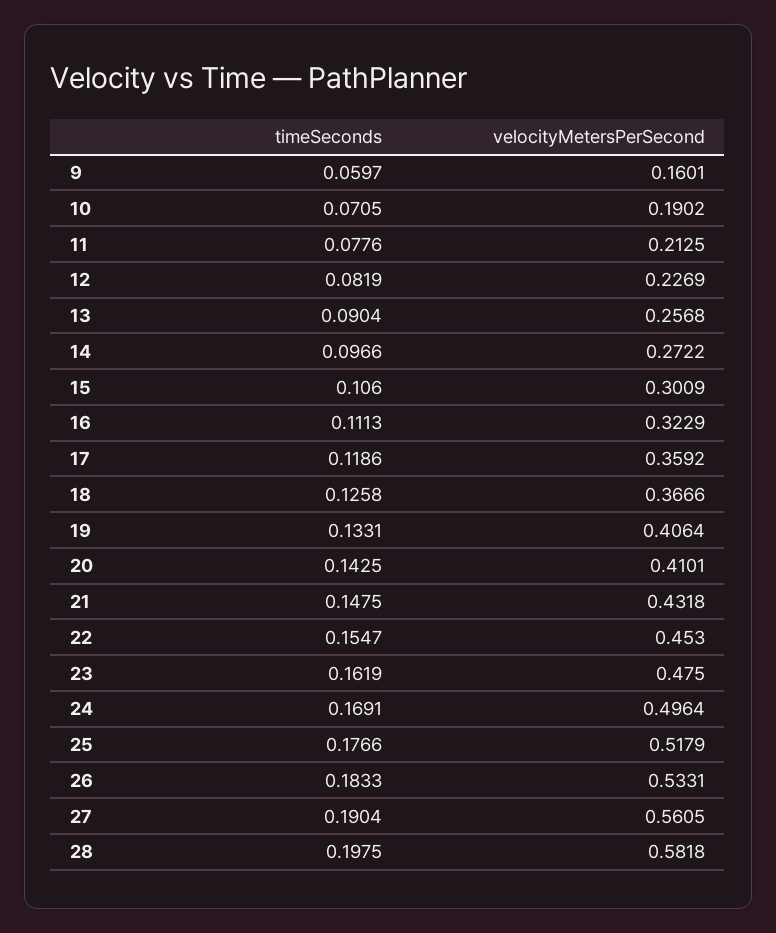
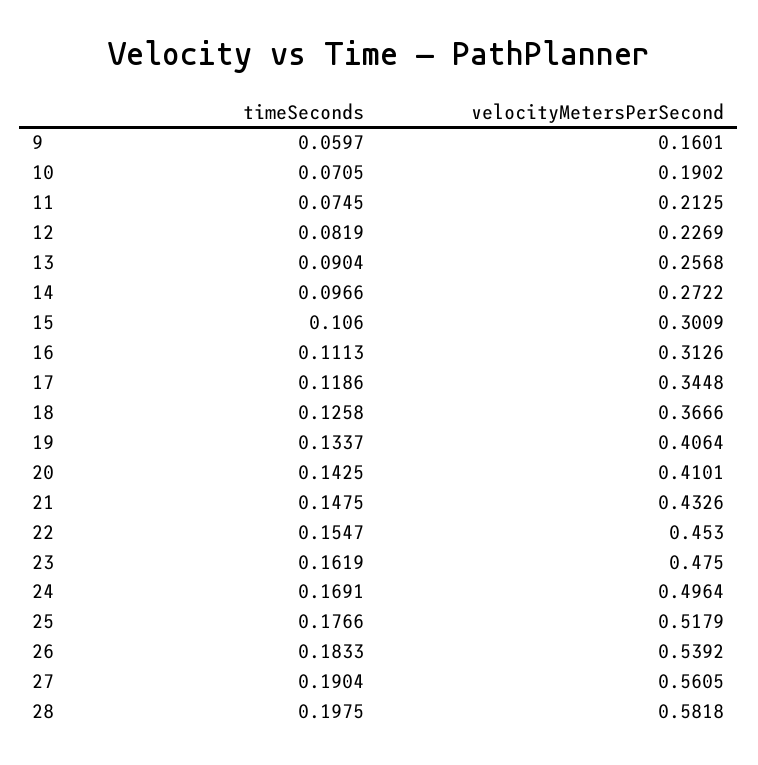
  {
    "timeSeconds": {
      "9": 0.0597,
      "10": 0.0705,
-     "11": 0.0776,
+     "11": 0.0745,
      "12": 0.0819,
      "13": 0.0904,
      "14": 0.0966,
      "15": 0.106,
      "16": 0.1113,
      "17": 0.1186,
      "18": 0.1258,
-     "19": 0.1331,
+     "19": 0.1337,
      "20": 0.1425,
      "21": 0.1475,
      "22": 0.1547,
      "23": 0.1619,
      "24": 0.1691,
      "25": 0.1766,
      "26": 0.1833,
      "27": 0.1904,
      "28": 0.1975
    },
    "velocityMetersPerSecond": {
      "9": 0.1601,
      "10": 0.1902,
      "11": 0.2125,
      "12": 0.2269,
      "13": 0.2568,
      "14": 0.2722,
      "15": 0.3009,
-     "16": 0.3229,
+     "16": 0.3126,
-     "17": 0.3592,
+     "17": 0.3448,
      "18": 0.3666,
      "19": 0.4064,
      "20": 0.4101,
-     "21": 0.4318,
+     "21": 0.4326,
      "22": 0.453,
      "23": 0.475,
      "24": 0.4964,
      "25": 0.5179,
-     "26": 0.5331,
+     "26": 0.5392,
      "27": 0.5605,
      "28": 0.5818
    }
  }

